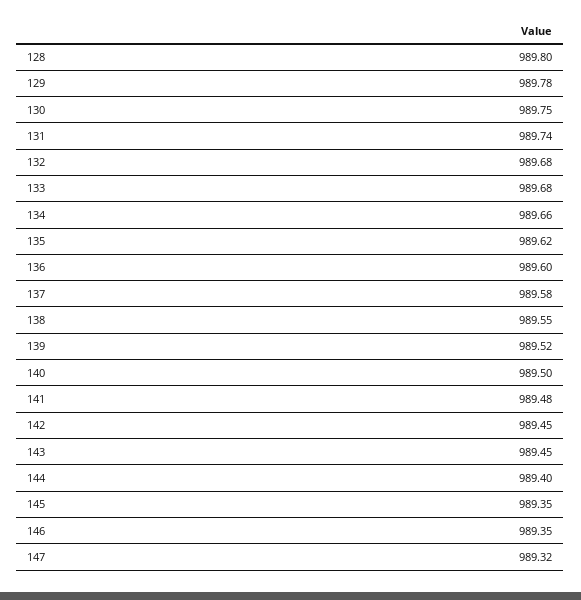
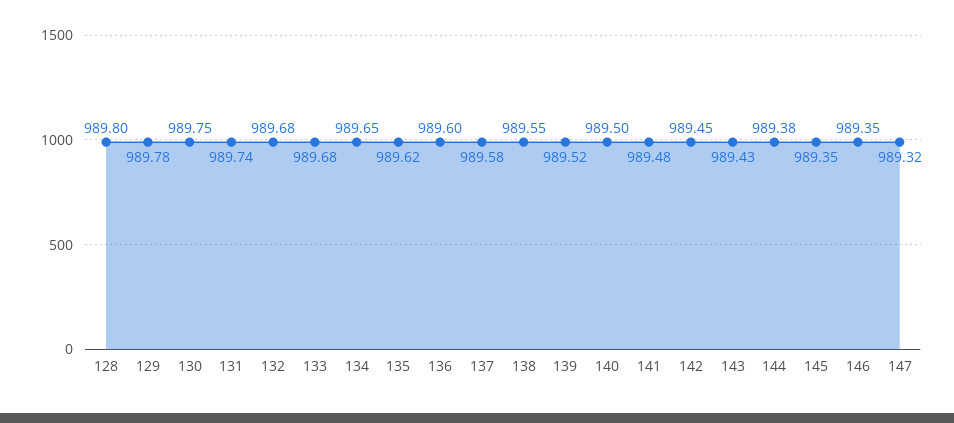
  {
    "128": 989.8,
    "129": 989.78,
    "130": 989.75,
    "131": 989.74,
    "132": 989.68,
    "133": 989.68,
-   "134": 989.66,
+   "134": 989.65,
    "135": 989.62,
    "136": 989.6,
    "137": 989.58,
    "138": 989.55,
    "139": 989.52,
    "140": 989.5,
    "141": 989.48,
    "142": 989.45,
-   "143": 989.45,
+   "143": 989.43,
-   "144": 989.4,
+   "144": 989.38,
    "145": 989.35,
    "146": 989.35,
    "147": 989.32
  }

